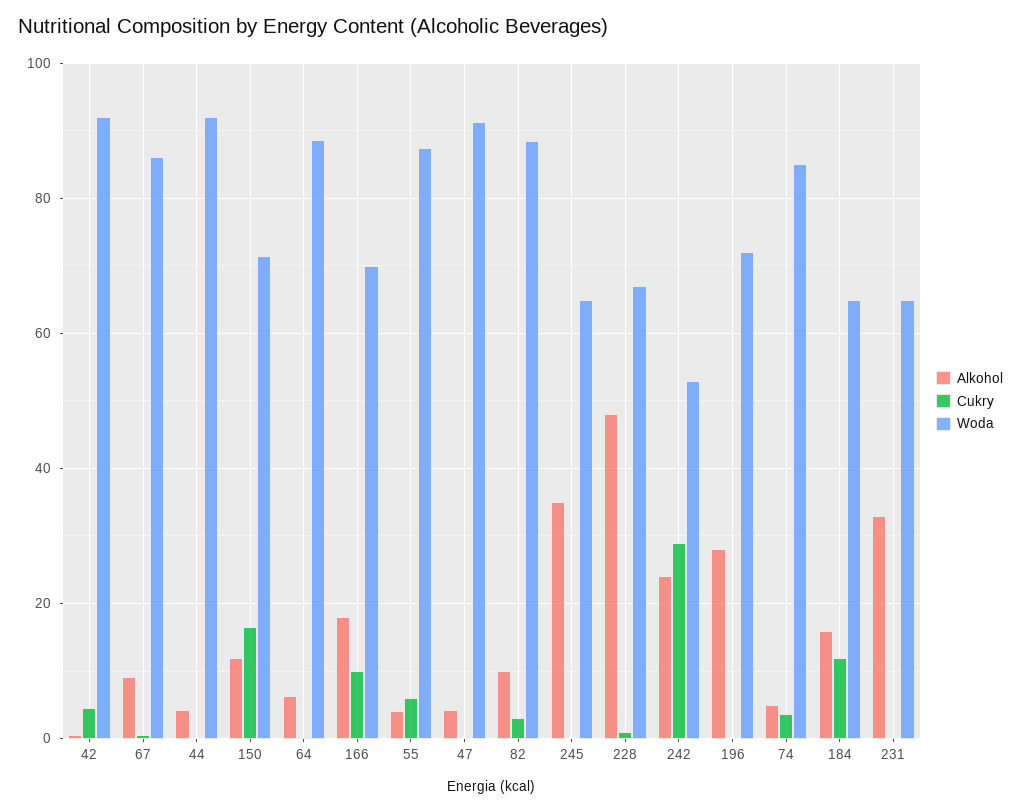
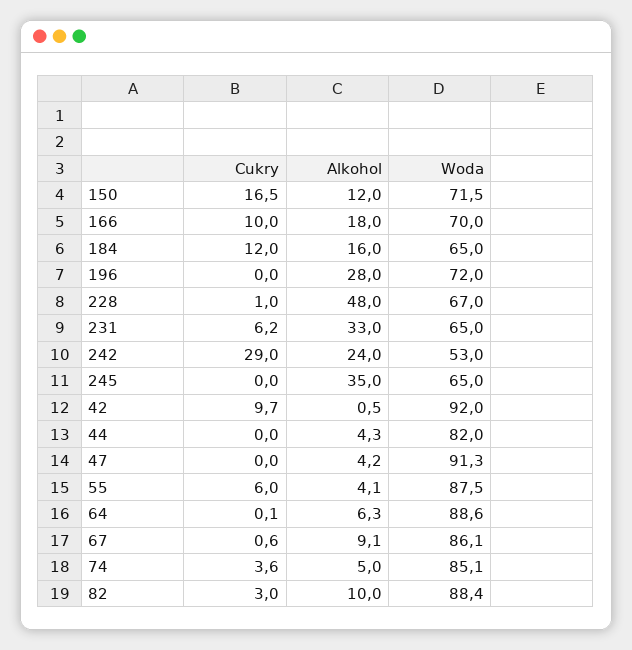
  {
    "Alkohol": {
      "42": 0.5,
      "67": 9.1,
      "44": 4.3,
      "150": 12,
      "64": 6.3,
      "166": 18,
      "55": 4.1,
      "47": 4.2,
      "82": 10,
      "245": 35,
      "228": 48,
      "242": 24,
      "196": 28,
      "74": 5,
      "184": 16,
      "231": 33
    },
    "Cukry": {
-     "42": 4,
+     "42": 9.7,
      "67": 0.6,
      "44": 0,
      "150": 16.5,
      "64": 0.1,
      "166": 10,
      "55": 6,
      "47": 0,
      "82": 3,
      "245": 0,
      "228": 1,
      "242": 29,
      "196": 0,
      "74": 3.6,
      "184": 12,
-     "231": 0
+     "231": 6.2
    },
    "Woda": {
      "42": 92,
      "67": 86.1,
-     "44": 92,
+     "44": 82,
      "150": 71.5,
      "64": 88.6,
      "166": 70,
      "55": 87.5,
      "47": 91.3,
      "82": 88.4,
      "245": 65,
      "228": 67,
      "242": 53,
      "196": 72,
      "74": 85.1,
      "184": 65,
      "231": 65
    }
  }

